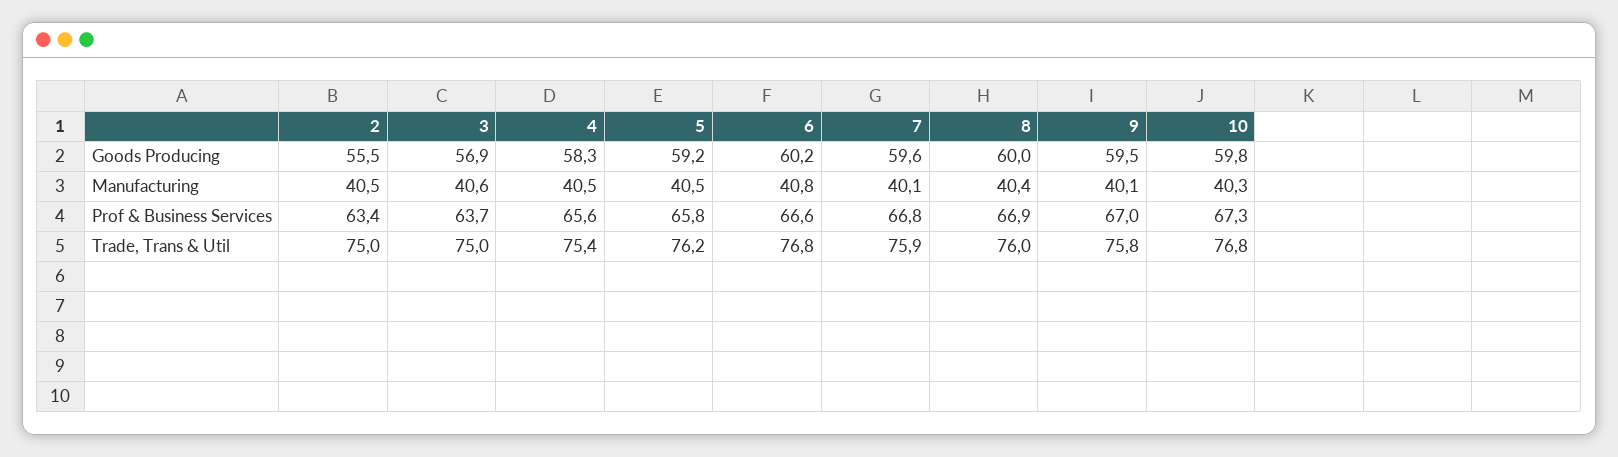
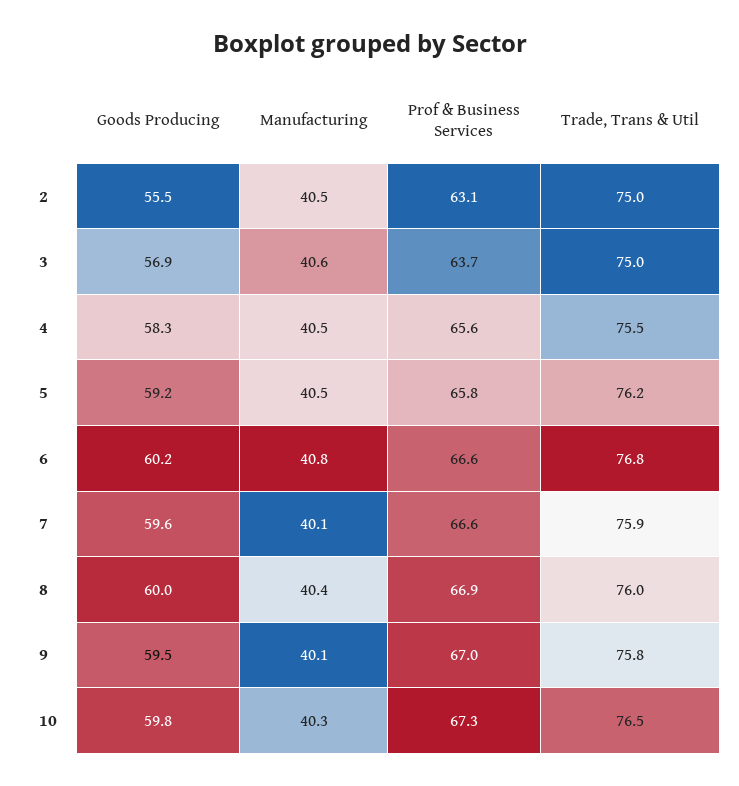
  {
    "2": {
      "Goods Producing": 55.5,
      "Manufacturing": 40.5,
-     "Prof & Business Services": 63.4,
+     "Prof & Business Services": 63.1,
      "Trade, Trans & Util": 75
    },
    "3": {
      "Goods Producing": 56.9,
      "Manufacturing": 40.6,
      "Prof & Business Services": 63.7,
      "Trade, Trans & Util": 75
    },
    "4": {
      "Goods Producing": 58.3,
      "Manufacturing": 40.5,
      "Prof & Business Services": 65.6,
-     "Trade, Trans & Util": 75.4
+     "Trade, Trans & Util": 75.5
    },
    "5": {
      "Goods Producing": 59.2,
      "Manufacturing": 40.5,
      "Prof & Business Services": 65.8,
      "Trade, Trans & Util": 76.2
    },
    "6": {
      "Goods Producing": 60.2,
      "Manufacturing": 40.8,
      "Prof & Business Services": 66.6,
      "Trade, Trans & Util": 76.8
    },
    "7": {
      "Goods Producing": 59.6,
      "Manufacturing": 40.1,
-     "Prof & Business Services": 66.8,
+     "Prof & Business Services": 66.6,
      "Trade, Trans & Util": 75.9
    },
    "8": {
      "Goods Producing": 60,
      "Manufacturing": 40.4,
      "Prof & Business Services": 66.9,
      "Trade, Trans & Util": 76
    },
    "9": {
      "Goods Producing": 59.5,
      "Manufacturing": 40.1,
      "Prof & Business Services": 67,
      "Trade, Trans & Util": 75.8
    },
    "10": {
      "Goods Producing": 59.8,
      "Manufacturing": 40.3,
      "Prof & Business Services": 67.3,
-     "Trade, Trans & Util": 76.8
+     "Trade, Trans & Util": 76.5
    }
  }

